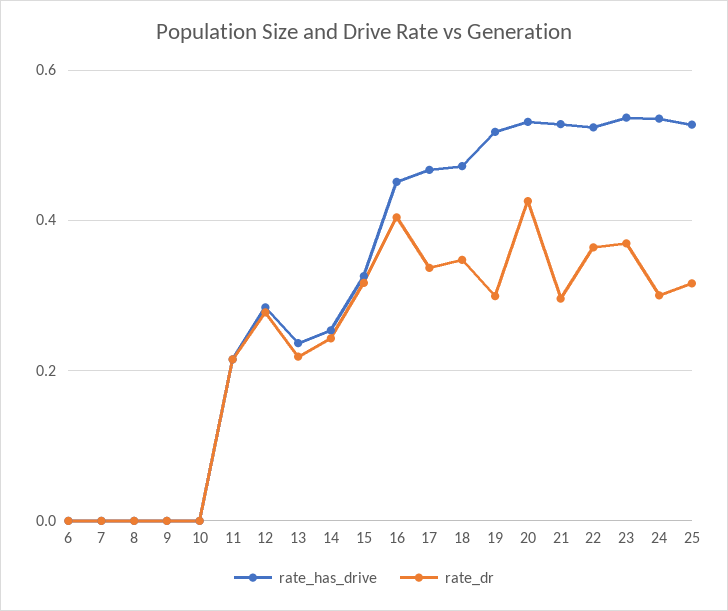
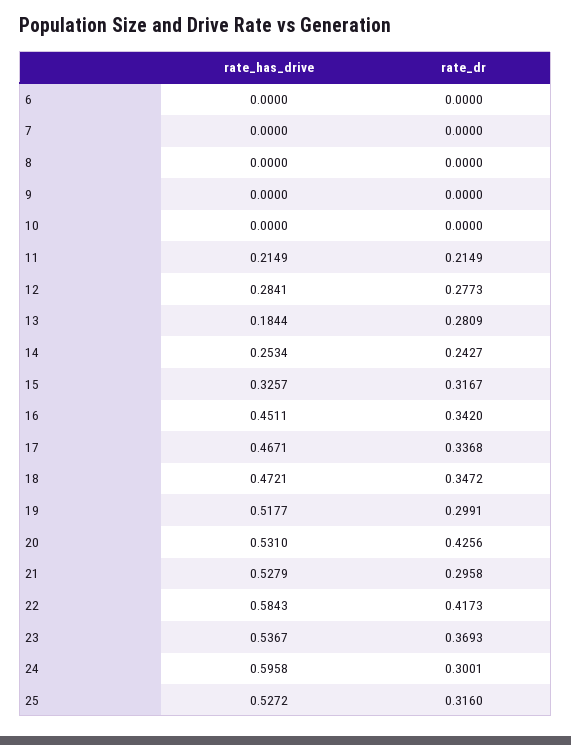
  {
    "rate_has_drive": {
      "6": 0,
      "7": 0,
      "8": 0,
      "9": 0,
      "10": 0,
      "11": 0.2149,
      "12": 0.2841,
-     "13": 0.24,
+     "13": 0.1844,
      "14": 0.2534,
      "15": 0.3257,
      "16": 0.4511,
      "17": 0.4671,
      "18": 0.4721,
      "19": 0.5177,
      "20": 0.531,
      "21": 0.5279,
-     "22": 0.52,
+     "22": 0.5843,
      "23": 0.5367,
-     "24": 0.54,
+     "24": 0.5958,
      "25": 0.5272
    },
    "rate_dr": {
      "6": 0,
      "7": 0,
      "8": 0,
      "9": 0,
      "10": 0,
      "11": 0.2149,
      "12": 0.2773,
-     "13": 0.22,
+     "13": 0.2809,
      "14": 0.2427,
      "15": 0.3167,
-     "16": 0.4,
+     "16": 0.342,
      "17": 0.3368,
      "18": 0.3472,
      "19": 0.2991,
      "20": 0.4256,
      "21": 0.2958,
-     "22": 0.36,
+     "22": 0.4173,
      "23": 0.3693,
      "24": 0.3001,
      "25": 0.316
    }
  }

